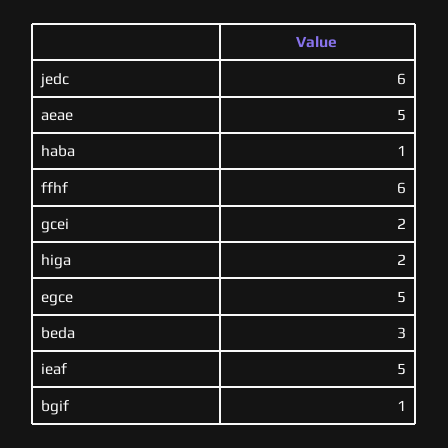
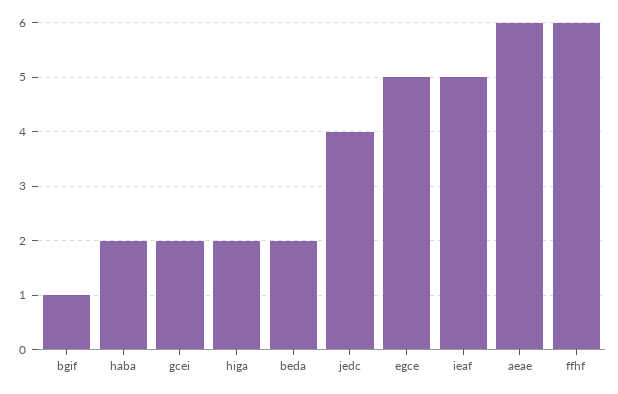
  {
-   "jedc": 6,
+   "jedc": 4,
-   "aeae": 5,
+   "aeae": 6,
-   "haba": 1,
+   "haba": 2,
    "ffhf": 6,
    "gcei": 2,
    "higa": 2,
    "egce": 5,
-   "beda": 3,
+   "beda": 2,
    "ieaf": 5,
    "bgif": 1
  }

